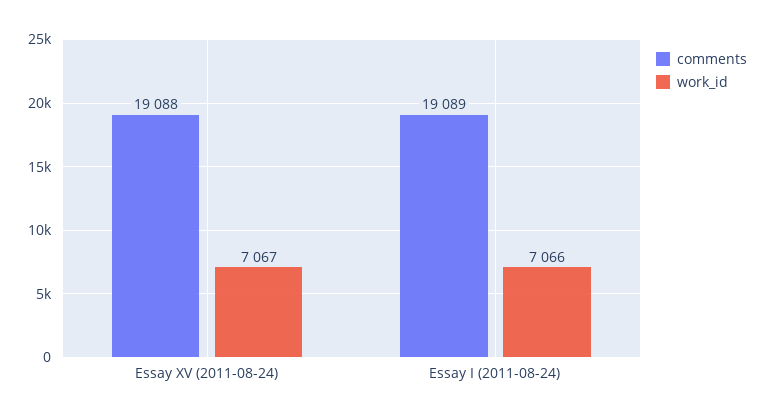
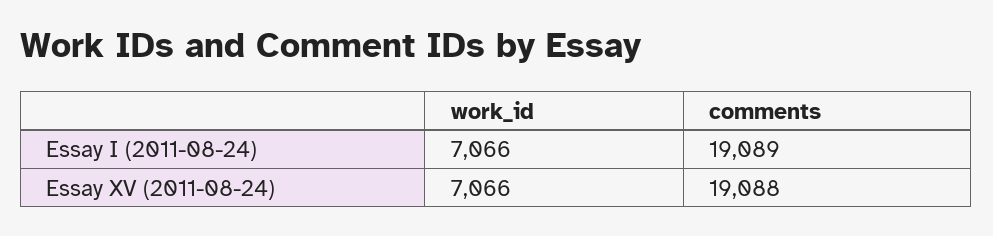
  {
    "comments": {
      "Essay XV (2011-08-24)": 19088,
      "Essay I (2011-08-24)": 19089
    },
    "work_id": {
-     "Essay XV (2011-08-24)": 7067,
+     "Essay XV (2011-08-24)": 7066,
      "Essay I (2011-08-24)": 7066
    }
  }

